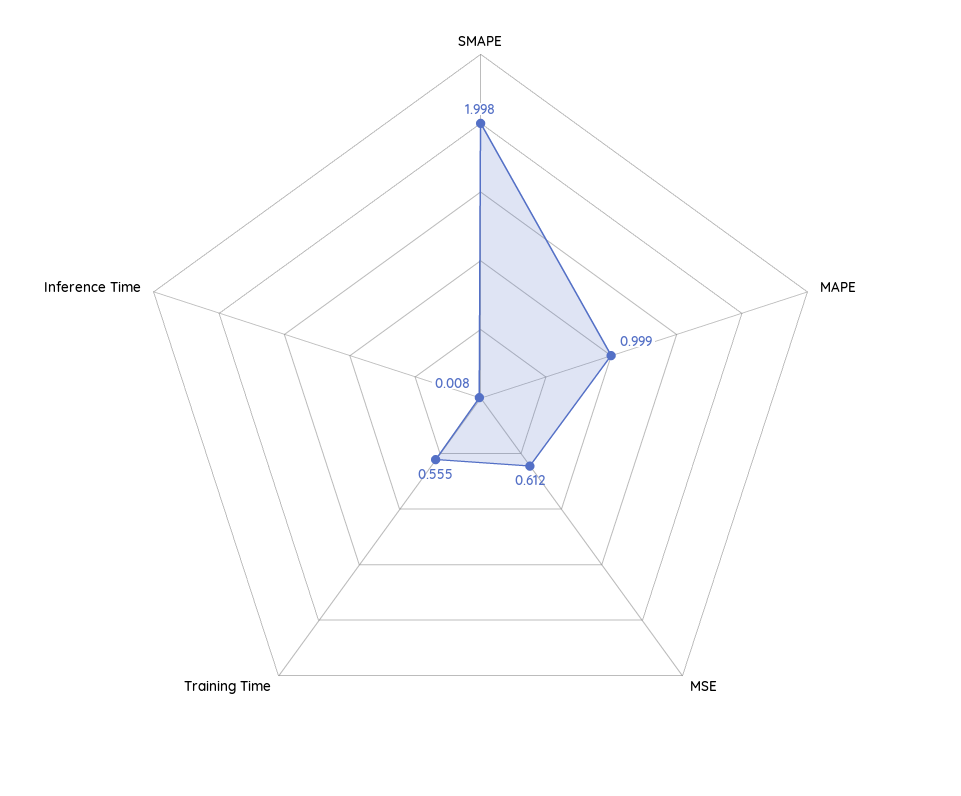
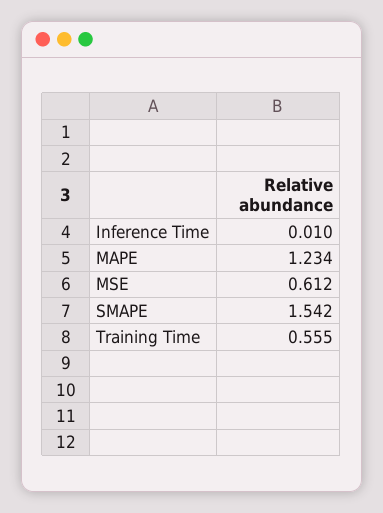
  {
-   "SMAPE": 1.998,
+   "SMAPE": 1.542,
-   "MAPE": 0.999,
+   "MAPE": 1.234,
    "MSE": 0.612,
    "Training Time": 0.555,
-   "Inference Time": 0.008
+   "Inference Time": 0.01
  }

